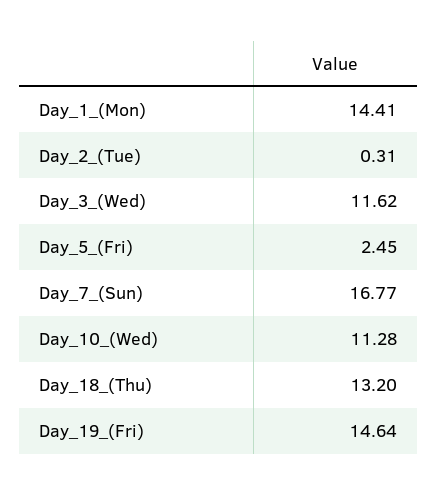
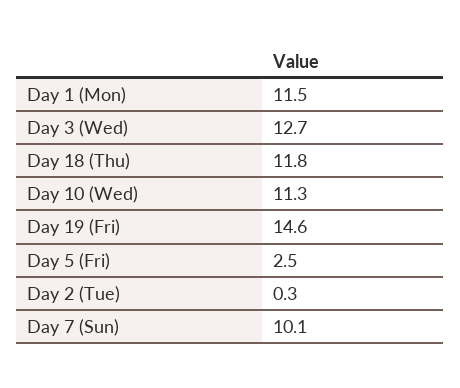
  {
-   "Day_1_(Mon)": 14.41,
+   "Day_1_(Mon)": 11.5,
    "Day_2_(Tue)": 0.31,
-   "Day_3_(Wed)": 11.62,
+   "Day_3_(Wed)": 12.7,
    "Day_5_(Fri)": 2.45,
-   "Day_7_(Sun)": 16.77,
+   "Day_7_(Sun)": 10.1,
    "Day_10_(Wed)": 11.28,
-   "Day_18_(Thu)": 13.2,
+   "Day_18_(Thu)": 11.8,
    "Day_19_(Fri)": 14.64
  }

